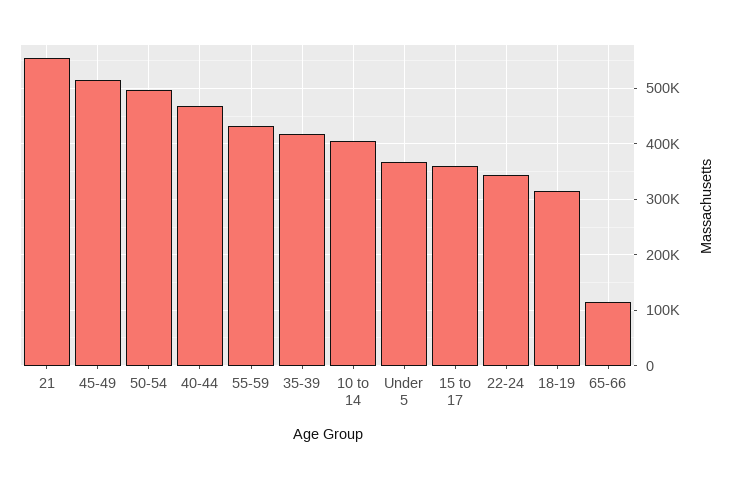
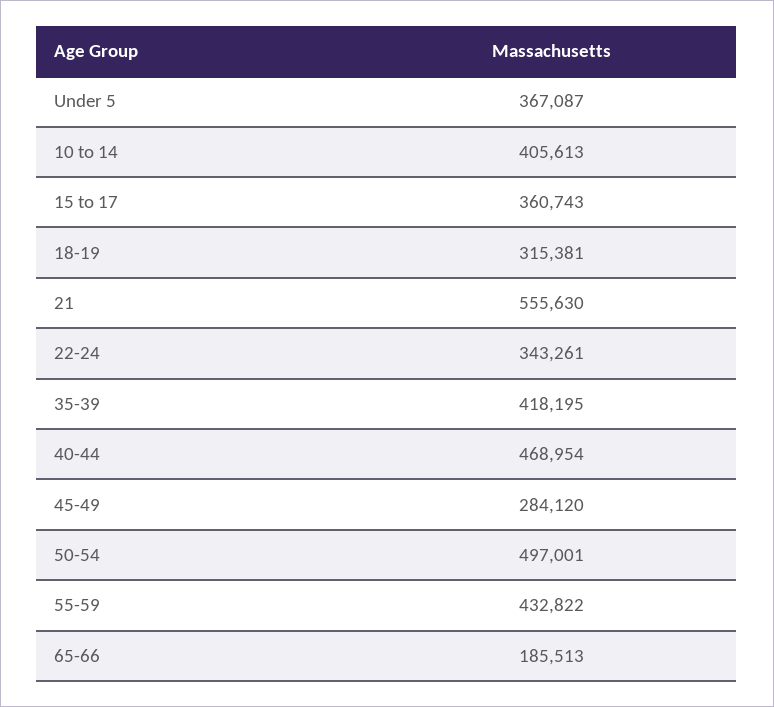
  {
    "21": 555630,
-   "45-49": 520000,
+   "45-49": 284120,
    "50-54": 497001,
    "40-44": 468954,
    "55-59": 432822,
    "35-39": 418195,
    "10 to 14": 405613,
    "Under 5": 367087,
    "15 to 17": 360743,
    "22-24": 343261,
    "18-19": 315381,
-   "65-66": 120000
+   "65-66": 185513
  }

